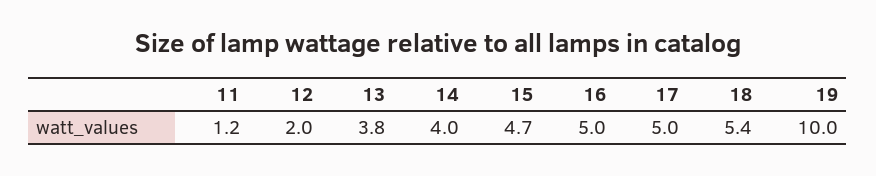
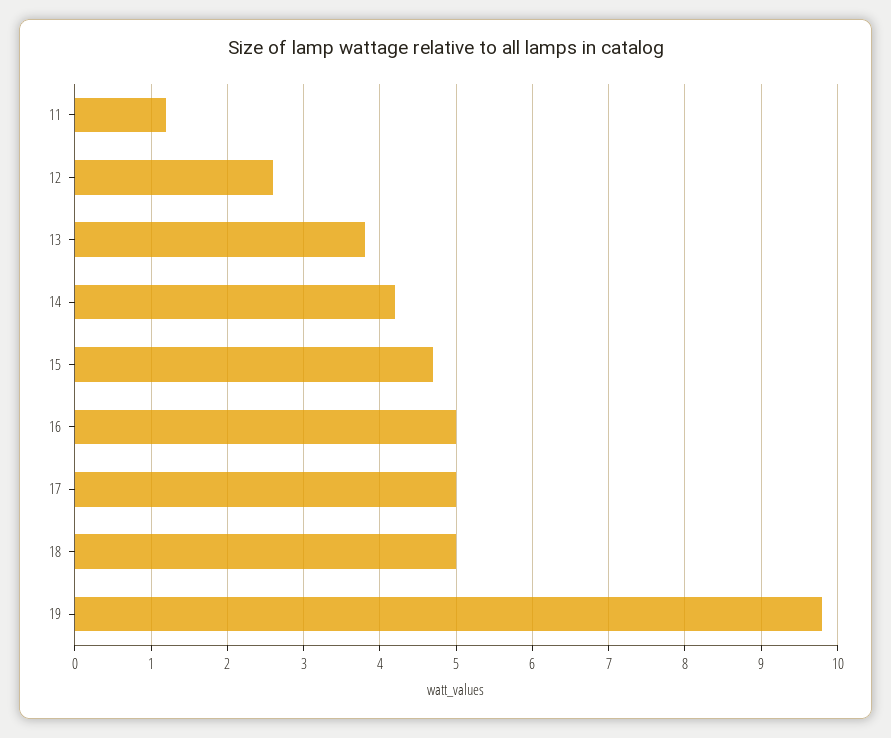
  {
    "11": 1.2,
-   "12": 2,
+   "12": 2.6,
    "13": 3.8,
-   "14": 4,
+   "14": 4.2,
    "15": 4.7,
    "16": 5,
    "17": 5,
-   "18": 5.4,
+   "18": 5,
-   "19": 10
+   "19": 9.8
  }

